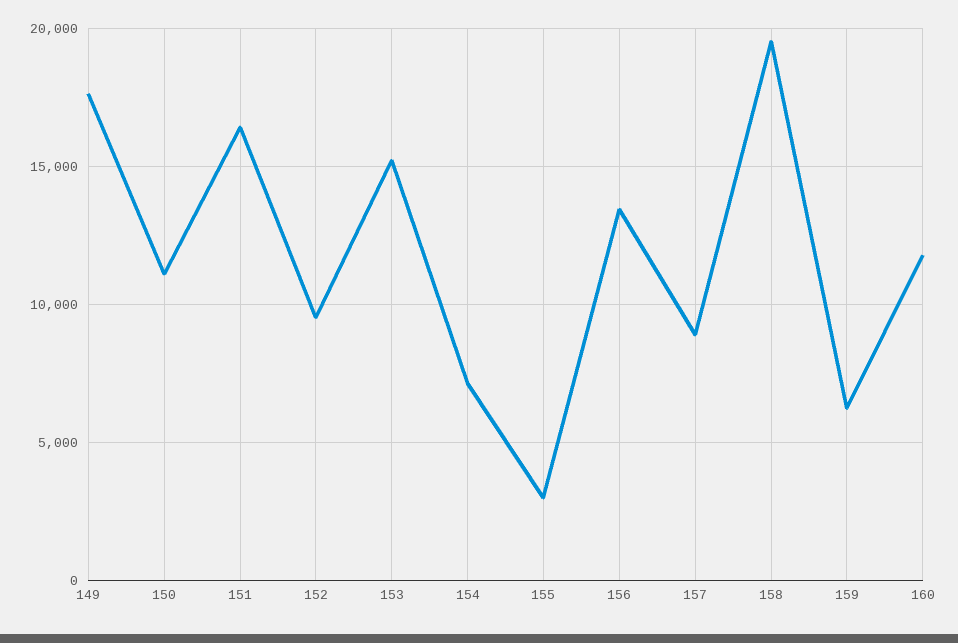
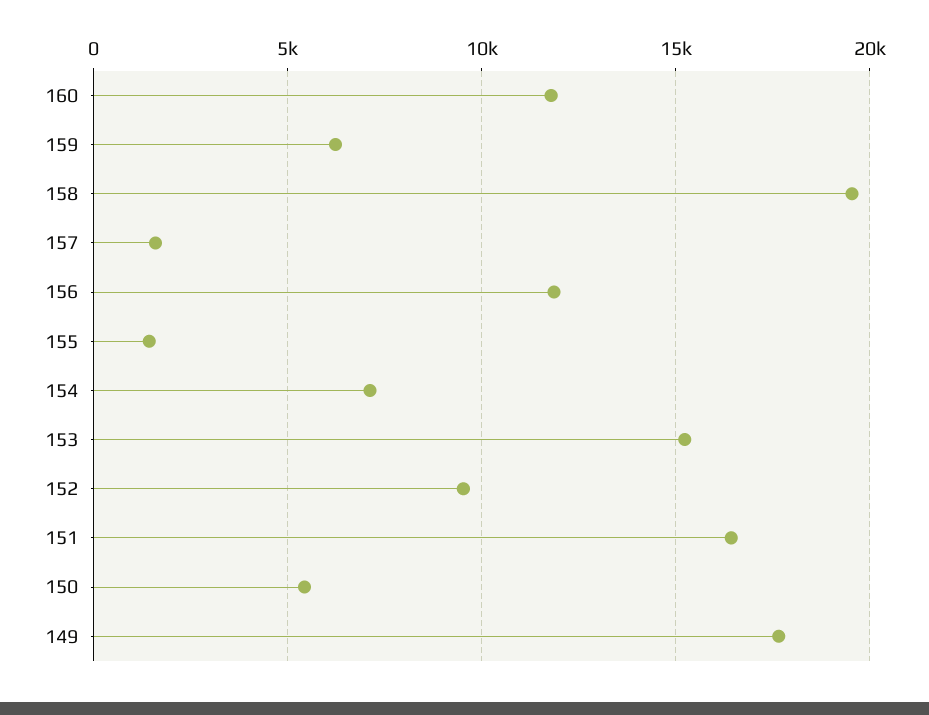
  {
    "149": 17500,
-   "150": 11000,
+   "150": 5500,
    "151": 16500,
    "152": 9500,
    "153": 15000,
    "154": 7000,
-   "155": 3000,
+   "155": 1500,
-   "156": 13500,
+   "156": 12000,
-   "157": 9000,
+   "157": 1500,
    "158": 19500,
    "159": 6000,
    "160": 12000
  }

